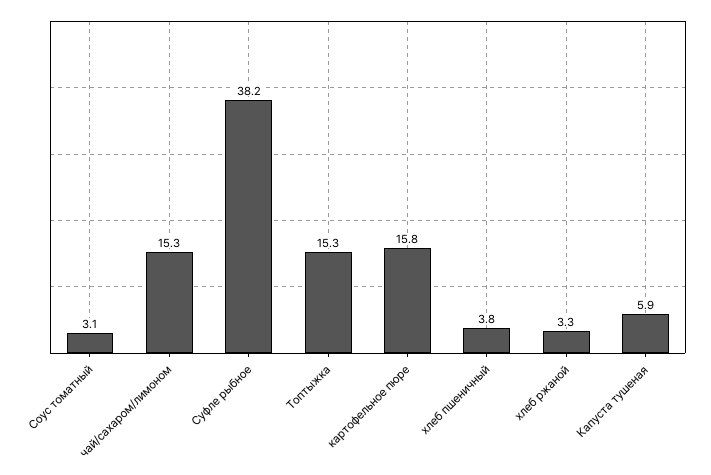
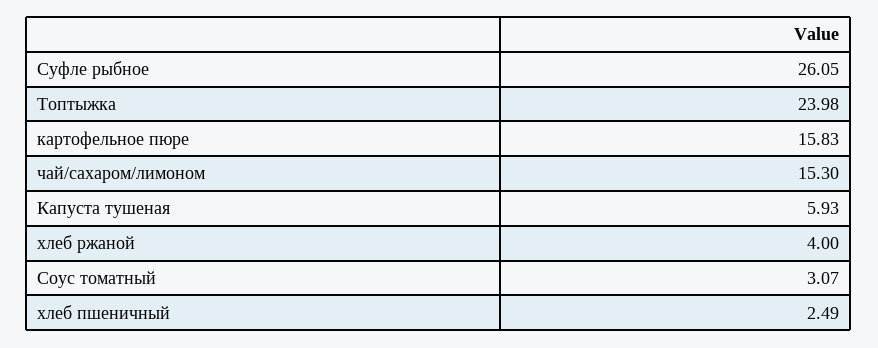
  {
    "Соус томатный": 3.07,
    "чай/сахаром/лимоном": 15.3,
-   "Суфле рыбное": 38.2,
+   "Суфле рыбное": 26.05,
-   "Топтыжка": 15.3,
+   "Топтыжка": 23.98,
    "картофельное пюре": 15.83,
-   "хлеб пшеничный": 3.8,
+   "хлеб пшеничный": 2.49,
-   "хлеб ржаной": 3.3,
+   "хлеб ржаной": 4,
    "Капуста тушеная": 5.93
  }

